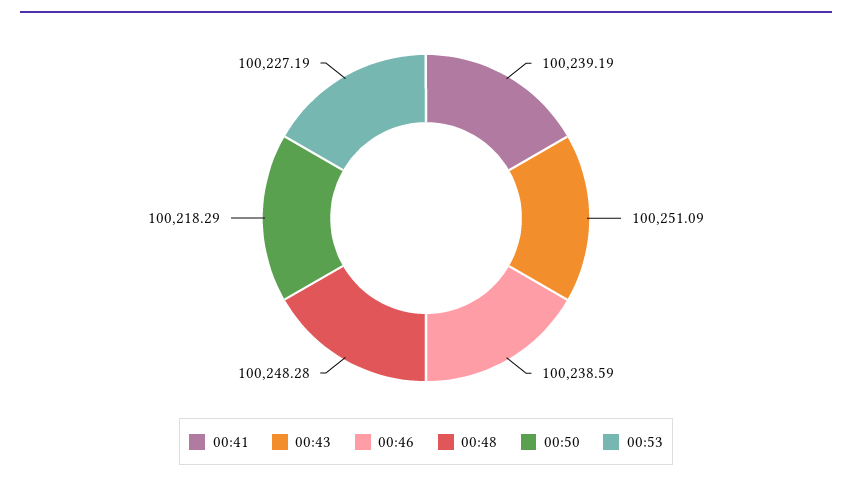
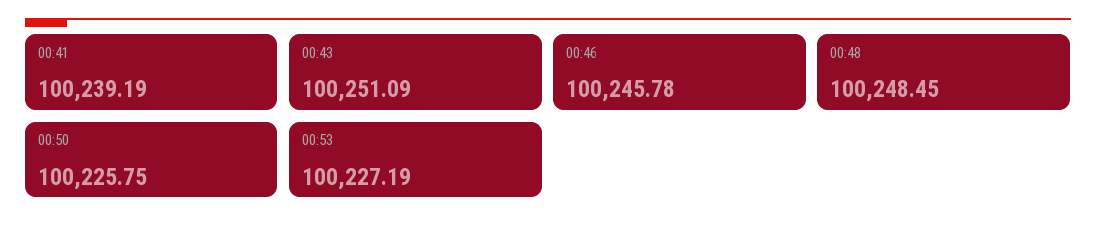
  {
    "00:41": 100239.19,
    "00:43": 100251.09,
-   "00:46": 100238.59,
+   "00:46": 100245.78,
-   "00:48": 100248.28,
+   "00:48": 100248.45,
-   "00:50": 100218.29,
+   "00:50": 100225.75,
    "00:53": 100227.19
  }

